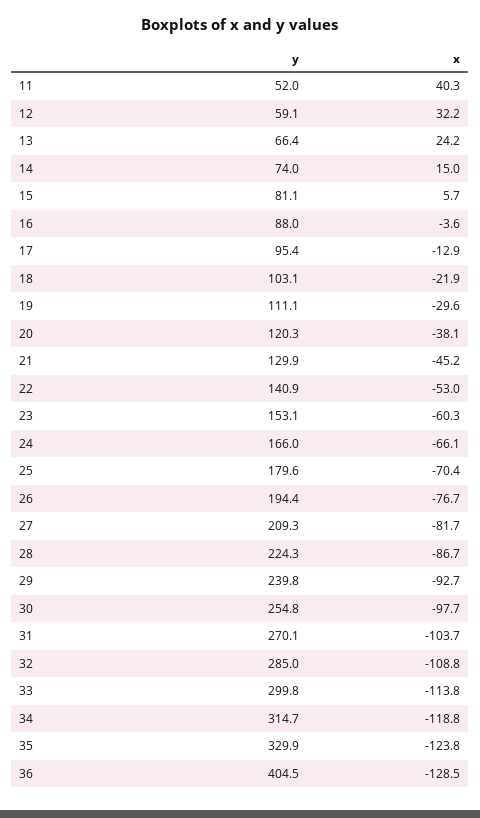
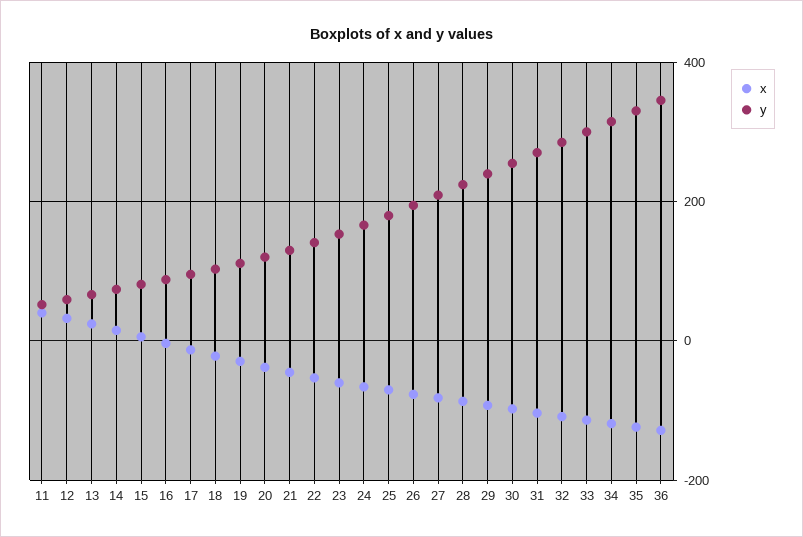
  {
    "y": {
      "11": 52,
      "12": 59.1,
      "13": 66.4,
      "14": 74,
      "15": 81.1,
      "16": 88,
      "17": 95.4,
      "18": 103.1,
      "19": 111.1,
      "20": 120.3,
      "21": 129.9,
      "22": 140.9,
      "23": 153.1,
      "24": 166,
      "25": 179.6,
      "26": 194.4,
      "27": 209.3,
      "28": 224.3,
      "29": 239.8,
      "30": 254.8,
      "31": 270.1,
      "32": 285,
      "33": 299.8,
      "34": 314.7,
      "35": 329.9,
-     "36": 404.5
+     "36": 340
    },
    "x": {
      "11": 40.3,
      "12": 32.2,
      "13": 24.2,
      "14": 15,
      "15": 5.7,
      "16": -3.6,
      "17": -12.9,
      "18": -21.9,
      "19": -29.6,
      "20": -38.1,
      "21": -45.2,
      "22": -53,
      "23": -60.3,
      "24": -66.1,
      "25": -70.4,
      "26": -76.7,
      "27": -81.7,
      "28": -86.7,
      "29": -92.7,
      "30": -97.7,
      "31": -103.7,
      "32": -108.8,
      "33": -113.8,
      "34": -118.8,
      "35": -123.8,
      "36": -128.5
    }
  }

